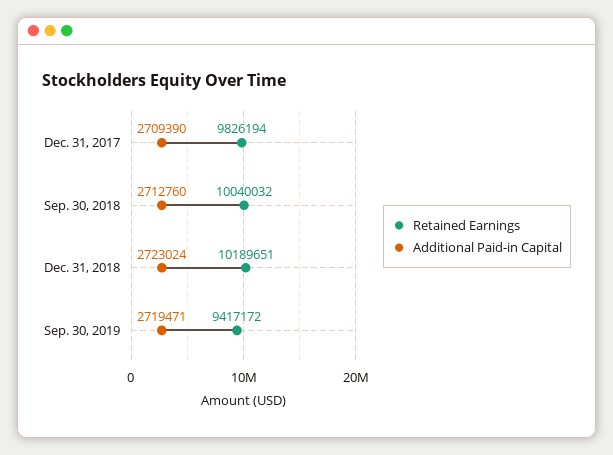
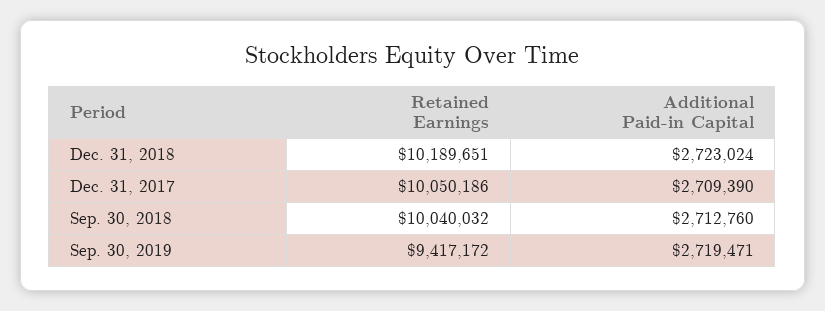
  {
    "Retained Earnings": {
-     "Dec. 31, 2017": 9826194,
+     "Dec. 31, 2017": 10050186,
      "Sep. 30, 2018": 10040032,
      "Dec. 31, 2018": 10189651,
      "Sep. 30, 2019": 9417172
    },
    "Additional Paid-in Capital": {
      "Dec. 31, 2017": 2709390,
      "Sep. 30, 2018": 2712760,
      "Dec. 31, 2018": 2723024,
      "Sep. 30, 2019": 2719471
    }
  }

